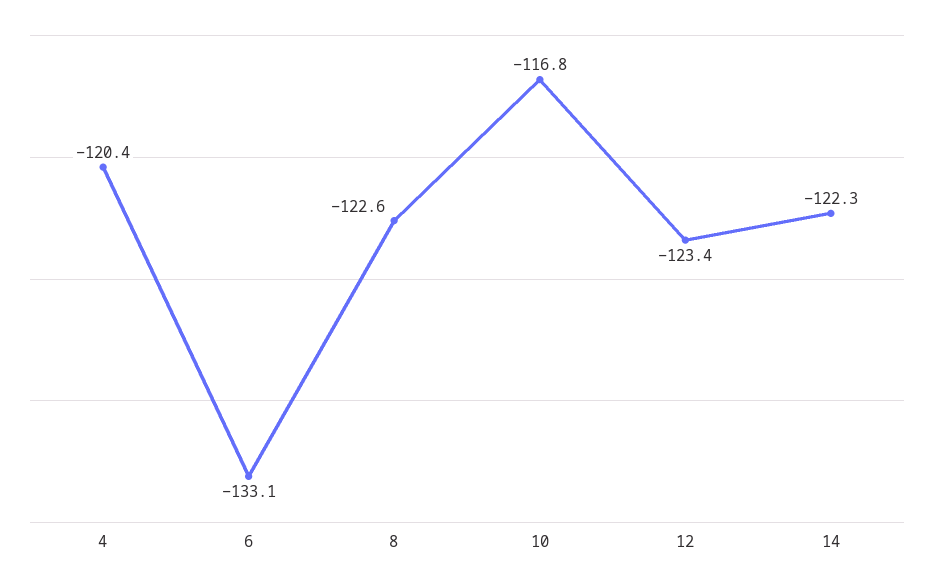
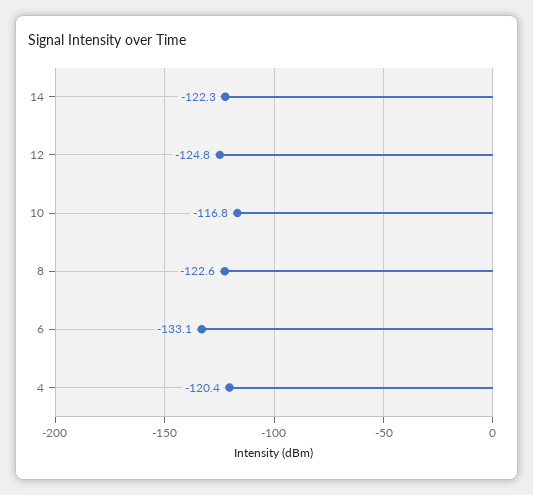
  {
    "4": -120.4,
    "6": -133.1,
    "8": -122.6,
    "10": -116.8,
-   "12": -123.4,
+   "12": -124.8,
    "14": -122.3
  }

